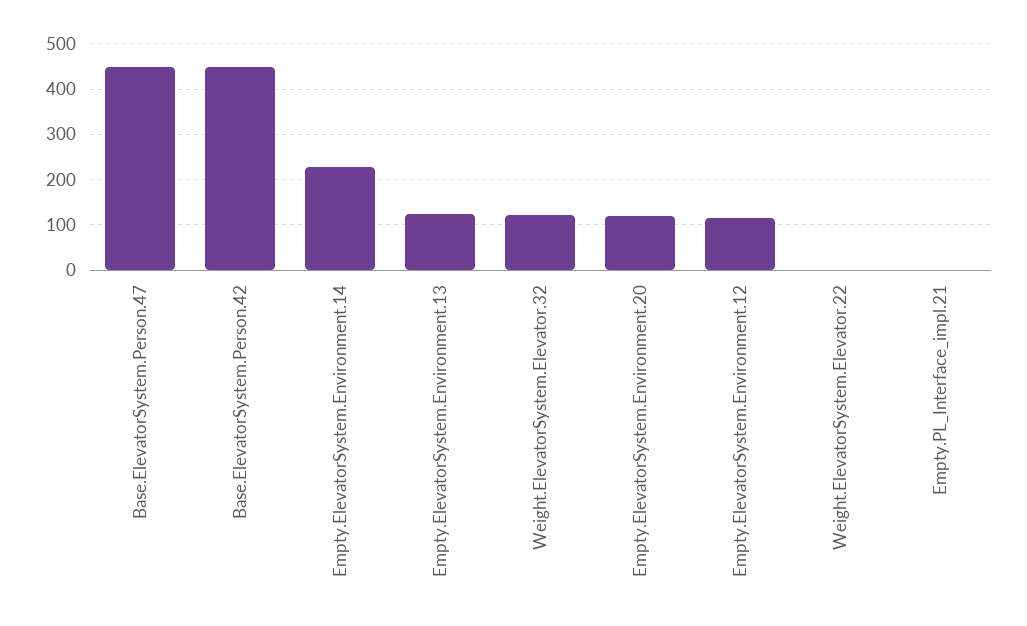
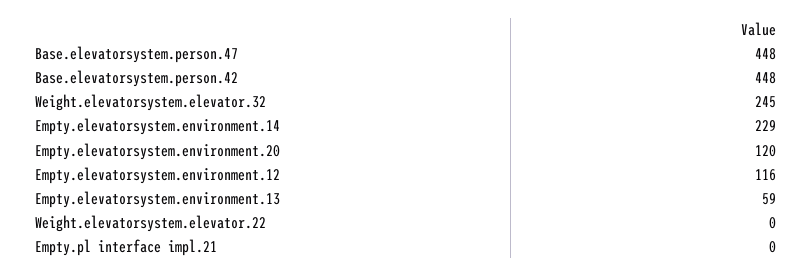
  {
    "Base.ElevatorSystem.Person.47": 448,
    "Base.ElevatorSystem.Person.42": 448,
    "Empty.ElevatorSystem.Environment.14": 229,
-   "Empty.ElevatorSystem.Environment.13": 120,
+   "Empty.ElevatorSystem.Environment.13": 59,
-   "Weight.ElevatorSystem.Elevator.32": 120,
+   "Weight.ElevatorSystem.Elevator.32": 245,
    "Empty.ElevatorSystem.Environment.20": 120,
    "Empty.ElevatorSystem.Environment.12": 116,
    "Weight.ElevatorSystem.Elevator.22": 0,
    "Empty.PL_Interface_impl.21": 0
  }

